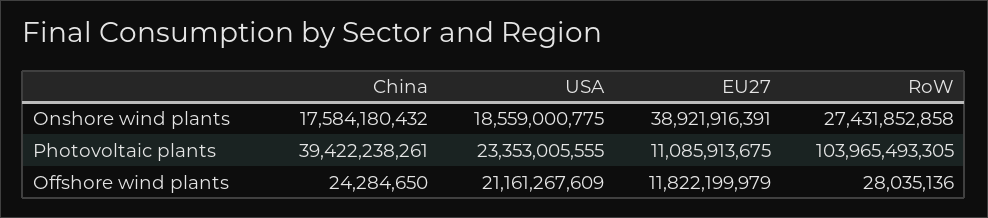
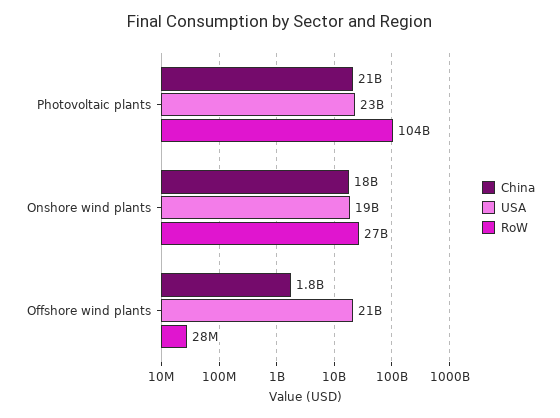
  {
    "China": {
      "Onshore wind plants": 17584180432,
-     "Photovoltaic plants": 39422238261,
+     "Photovoltaic plants": 21000000000,
-     "Offshore wind plants": 24284650
+     "Offshore wind plants": 1800000000
    },
    "USA": {
      "Onshore wind plants": 18559000775,
      "Photovoltaic plants": 23353005555,
      "Offshore wind plants": 21161267609
    },
-   "EU27": {
-     "Onshore wind plants": 38921916391,
-     "Photovoltaic plants": 11085913675,
-     "Offshore wind plants": 11822199979
-   },
    "RoW": {
      "Onshore wind plants": 27431852858,
      "Photovoltaic plants": 103965493305,
      "Offshore wind plants": 28035136
    }
  }

